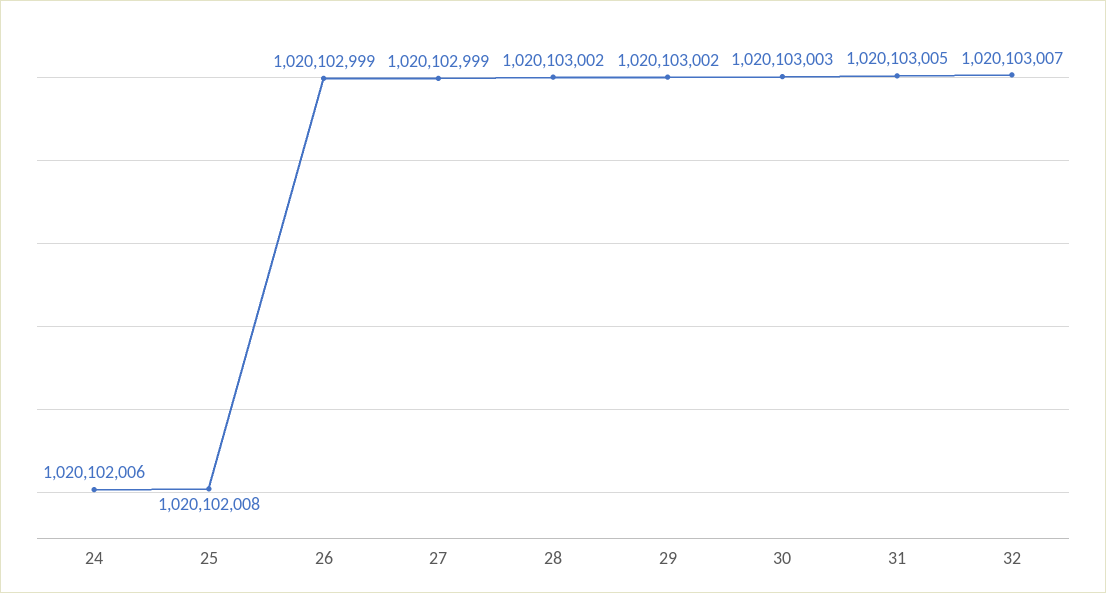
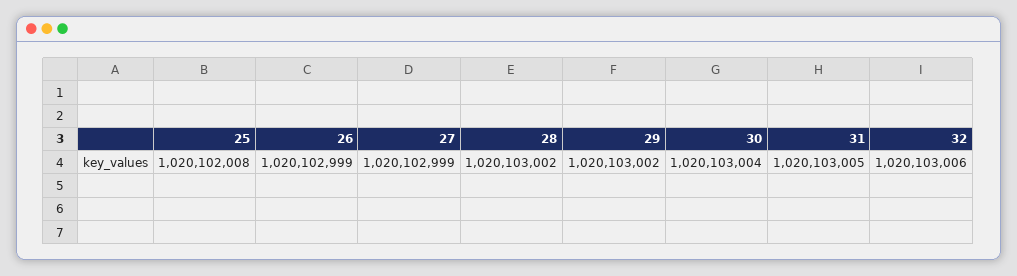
  {
-   "24": 1020102006,
    "25": 1020102008,
    "26": 1020102999,
    "27": 1020102999,
    "28": 1020103002,
    "29": 1020103002,
-   "30": 1020103003,
+   "30": 1020103004,
    "31": 1020103005,
-   "32": 1020103007
+   "32": 1020103006
  }

